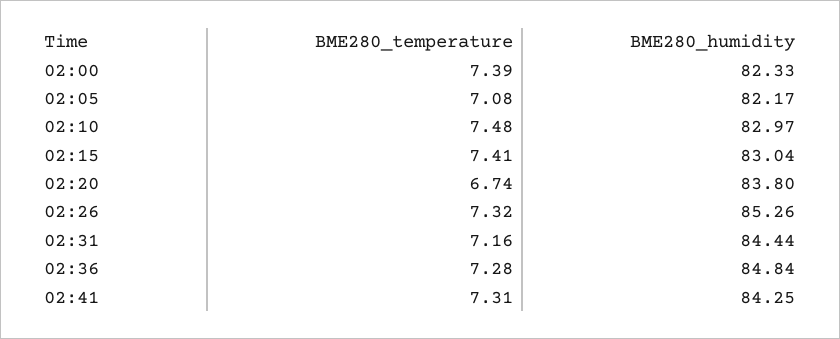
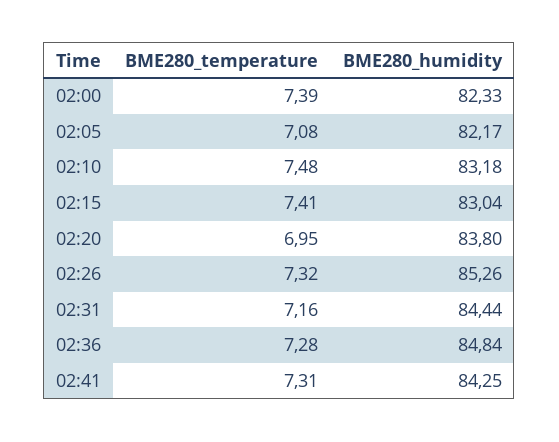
  {
    "BME280_temperature": {
      "02:00": 7.39,
      "02:05": 7.08,
      "02:10": 7.48,
      "02:15": 7.41,
-     "02:20": 6.74,
+     "02:20": 6.95,
      "02:26": 7.32,
      "02:31": 7.16,
      "02:36": 7.28,
      "02:41": 7.31
    },
    "BME280_humidity": {
      "02:00": 82.33,
      "02:05": 82.17,
-     "02:10": 82.97,
+     "02:10": 83.18,
      "02:15": 83.04,
      "02:20": 83.8,
      "02:26": 85.26,
      "02:31": 84.44,
      "02:36": 84.84,
      "02:41": 84.25
    }
  }

